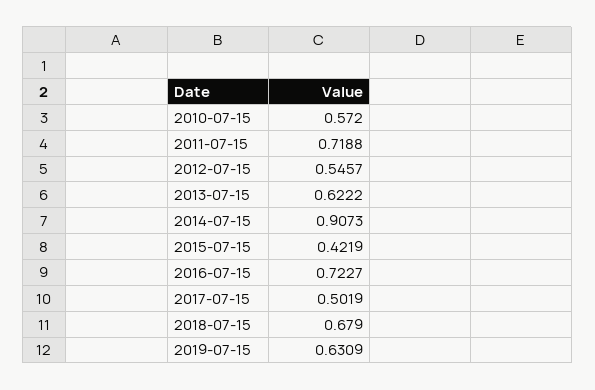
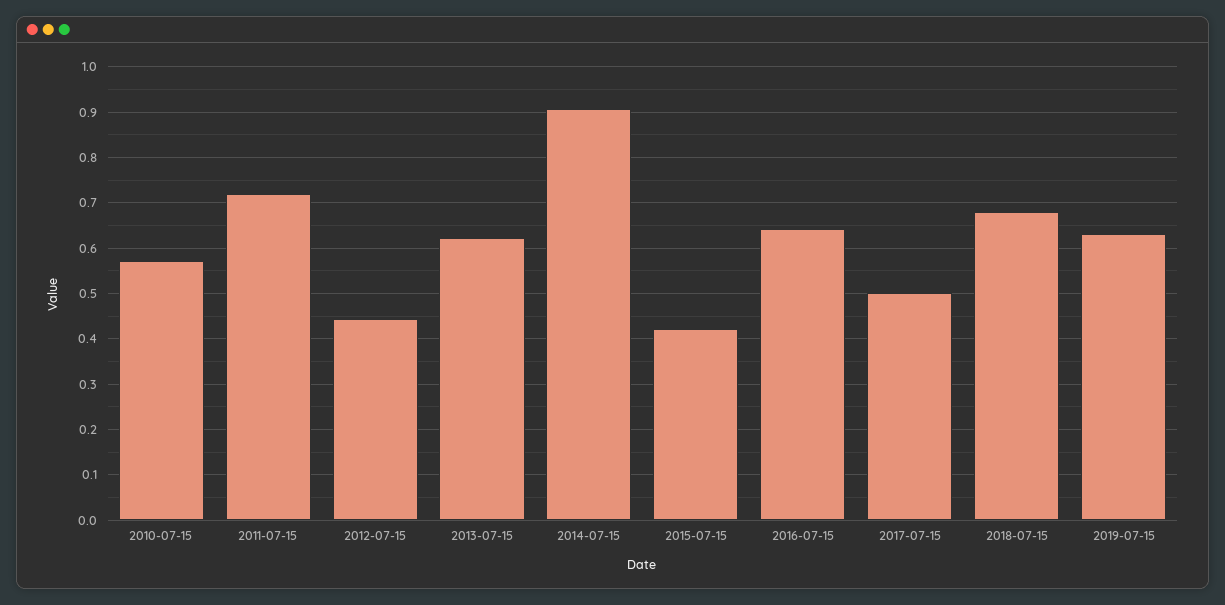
  {
    "2010-07-15": 0.572,
    "2011-07-15": 0.7188,
-   "2012-07-15": 0.5457,
+   "2012-07-15": 0.44,
    "2013-07-15": 0.6222,
    "2014-07-15": 0.9073,
    "2015-07-15": 0.4219,
-   "2016-07-15": 0.7227,
+   "2016-07-15": 0.64,
    "2017-07-15": 0.5019,
    "2018-07-15": 0.679,
    "2019-07-15": 0.6309
  }

